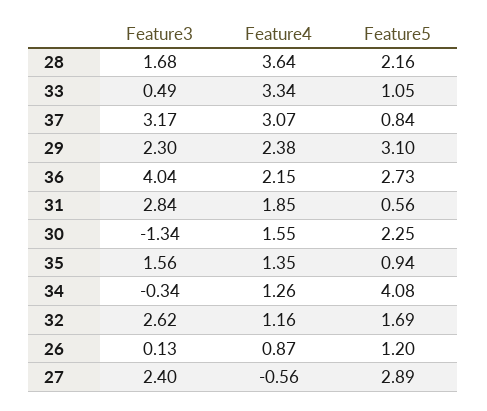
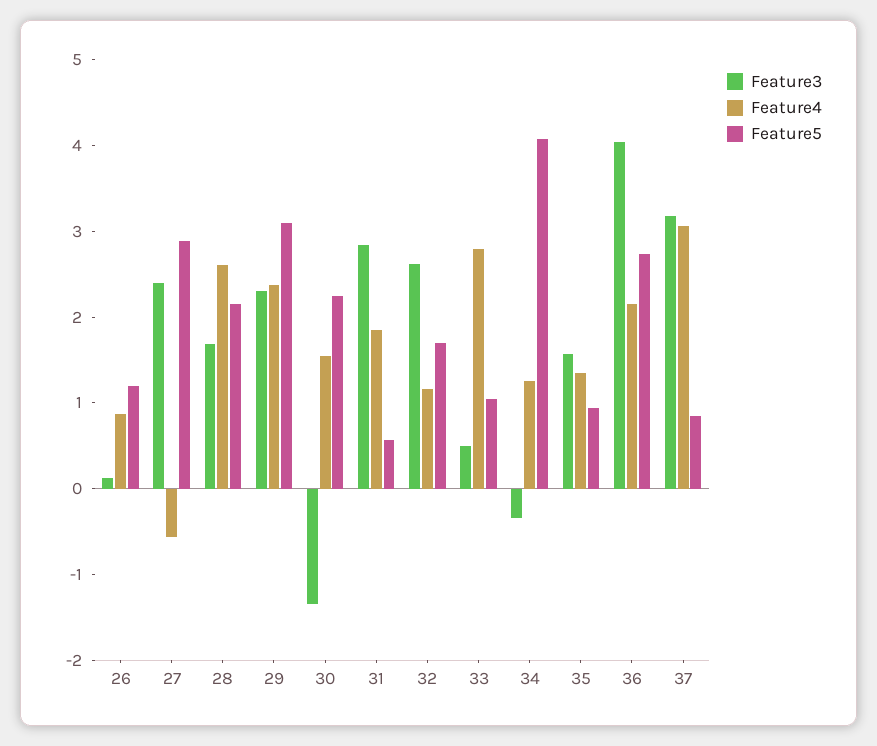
  {
    "Feature3": {
      "28": 1.68,
      "33": 0.49,
      "37": 3.17,
      "29": 2.3,
      "36": 4.04,
      "31": 2.84,
      "30": -1.34,
      "35": 1.56,
      "34": -0.34,
      "32": 2.62,
      "26": 0.13,
      "27": 2.4
    },
    "Feature4": {
-     "28": 3.64,
+     "28": 2.6,
-     "33": 3.34,
+     "33": 2.8,
      "37": 3.07,
      "29": 2.38,
      "36": 2.15,
      "31": 1.85,
      "30": 1.55,
      "35": 1.35,
      "34": 1.26,
      "32": 1.16,
      "26": 0.87,
      "27": -0.56
    },
    "Feature5": {
      "28": 2.16,
      "33": 1.05,
      "37": 0.84,
      "29": 3.1,
      "36": 2.73,
      "31": 0.56,
      "30": 2.25,
      "35": 0.94,
      "34": 4.08,
      "32": 1.69,
      "26": 1.2,
      "27": 2.89
    }
  }

